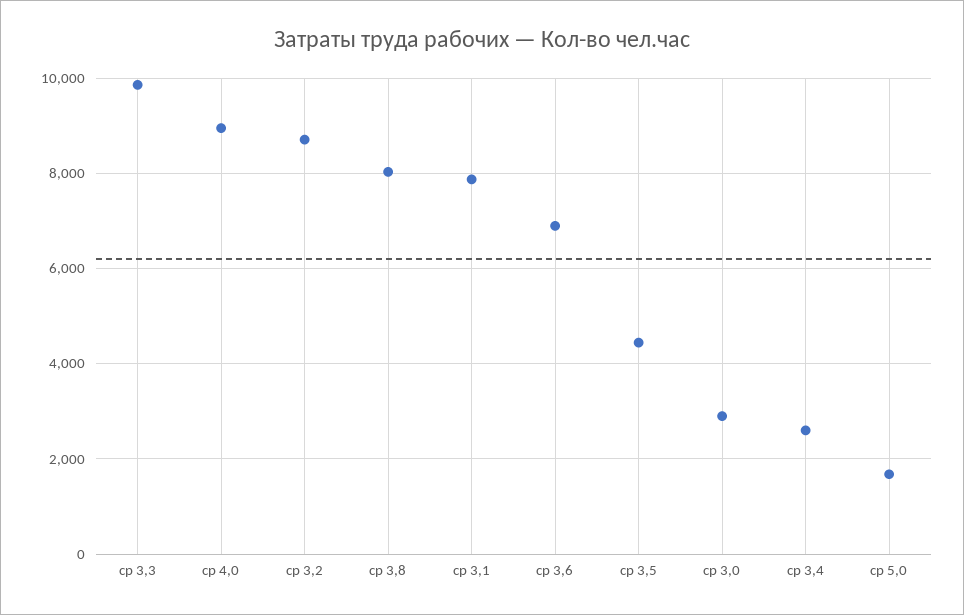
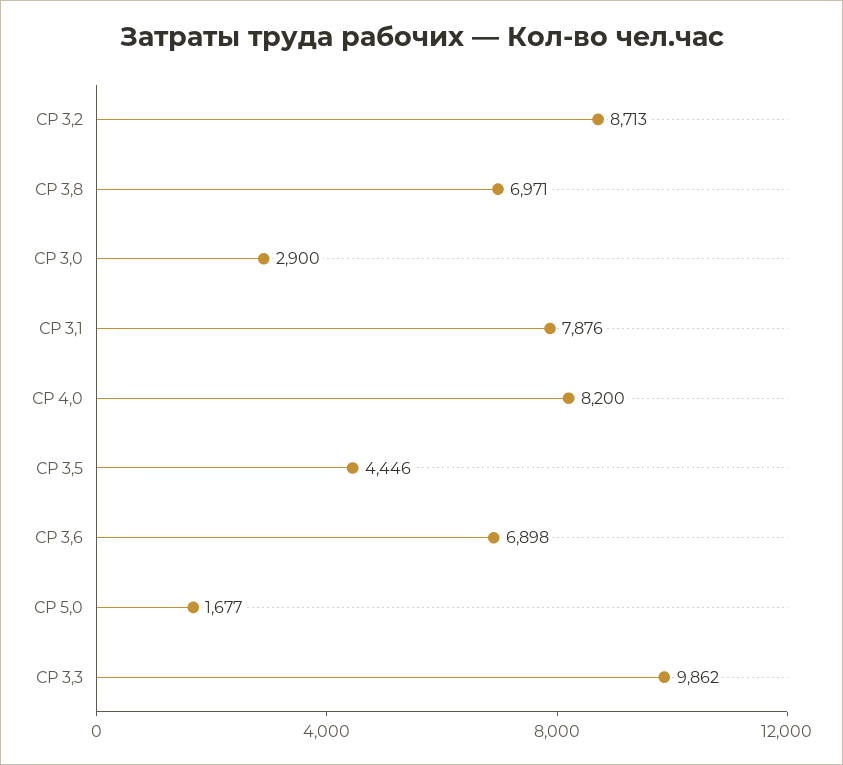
  {
    "ср 3,3": 9862,
-   "ср 4,0": 9000,
+   "ср 4,0": 8200,
    "ср 3,2": 8713,
-   "ср 3,8": 8000,
+   "ср 3,8": 6971,
    "ср 3,1": 7876,
    "ср 3,6": 6898,
    "ср 3,5": 4446,
    "ср 3,0": 2900,
-   "ср 3,4": 2600,
    "ср 5,0": 1677
  }

